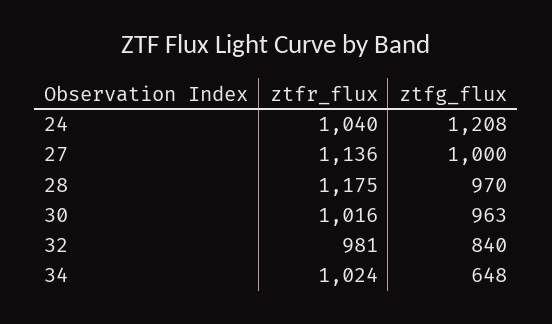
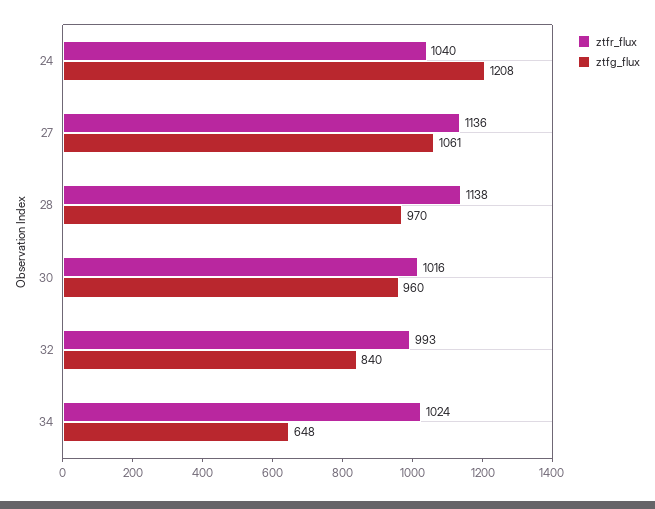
  {
    "ztfr_flux": {
      "24": 1040,
      "27": 1136,
-     "28": 1175,
+     "28": 1138,
      "30": 1016,
-     "32": 981,
+     "32": 993,
      "34": 1024
    },
    "ztfg_flux": {
      "24": 1208,
-     "27": 1000,
+     "27": 1061,
      "28": 970,
-     "30": 963,
+     "30": 960,
      "32": 840,
      "34": 648
    }
  }

